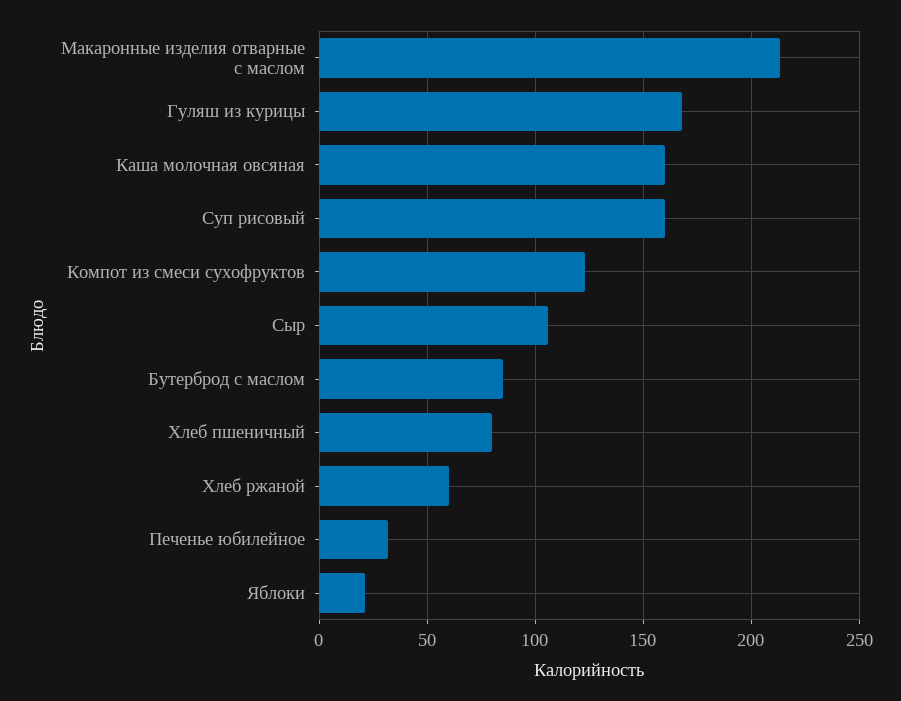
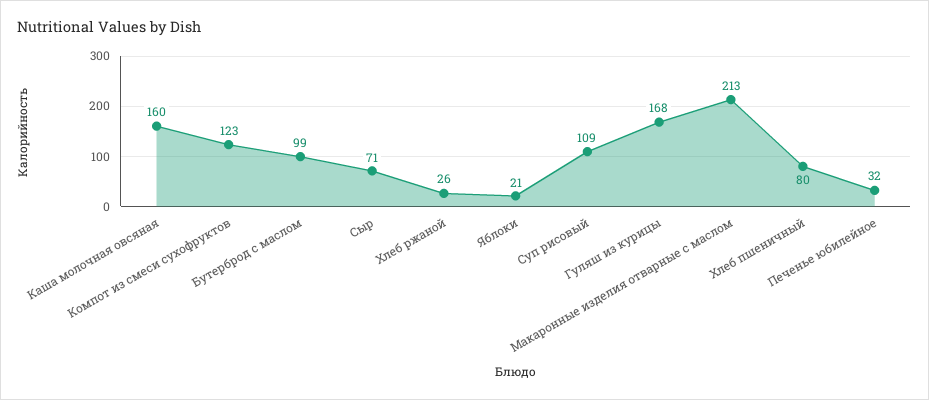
  {
    "Макаронные изделия отварные с маслом": 213,
    "Гуляш из курицы": 168,
    "Каша молочная овсяная": 160,
-   "Суп рисовый": 160,
+   "Суп рисовый": 109,
    "Компот из смеси сухофруктов": 123,
-   "Сыр": 105,
+   "Сыр": 71,
-   "Бутерброд с маслом": 85,
+   "Бутерброд с маслом": 99,
    "Хлеб пшеничный": 80,
-   "Хлеб ржаной": 60,
+   "Хлеб ржаной": 26,
    "Печенье юбилейное": 32,
    "Яблоки": 21
  }

